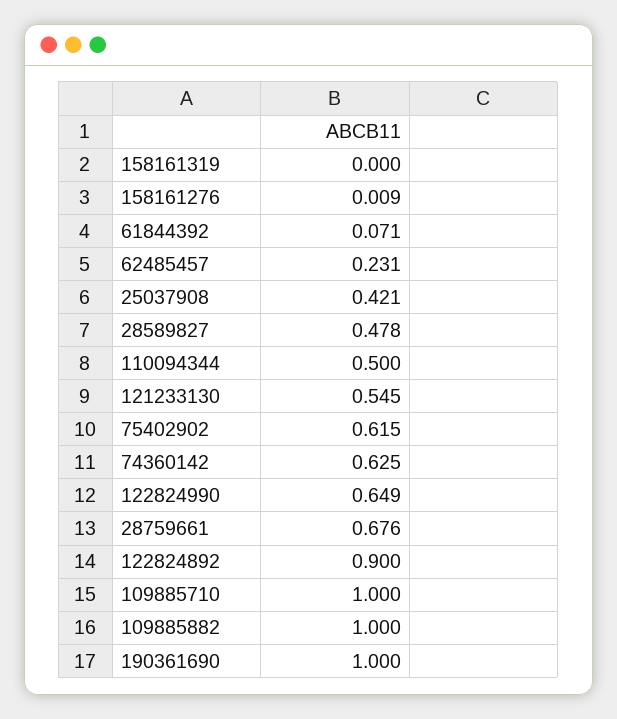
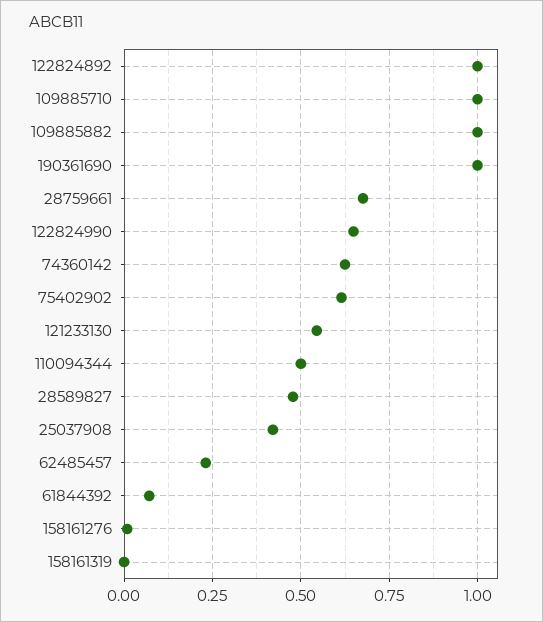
  {
    "158161319": 0,
    "158161276": 0.009,
    "61844392": 0.071,
    "62485457": 0.231,
    "25037908": 0.421,
    "28589827": 0.478,
    "110094344": 0.5,
    "121233130": 0.545,
    "75402902": 0.615,
    "74360142": 0.625,
    "122824990": 0.649,
    "28759661": 0.676,
-   "122824892": 0.9,
+   "122824892": 1,
    "109885710": 1,
    "109885882": 1,
    "190361690": 1
  }

